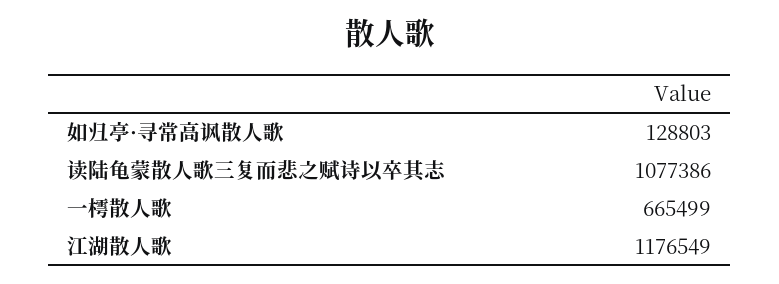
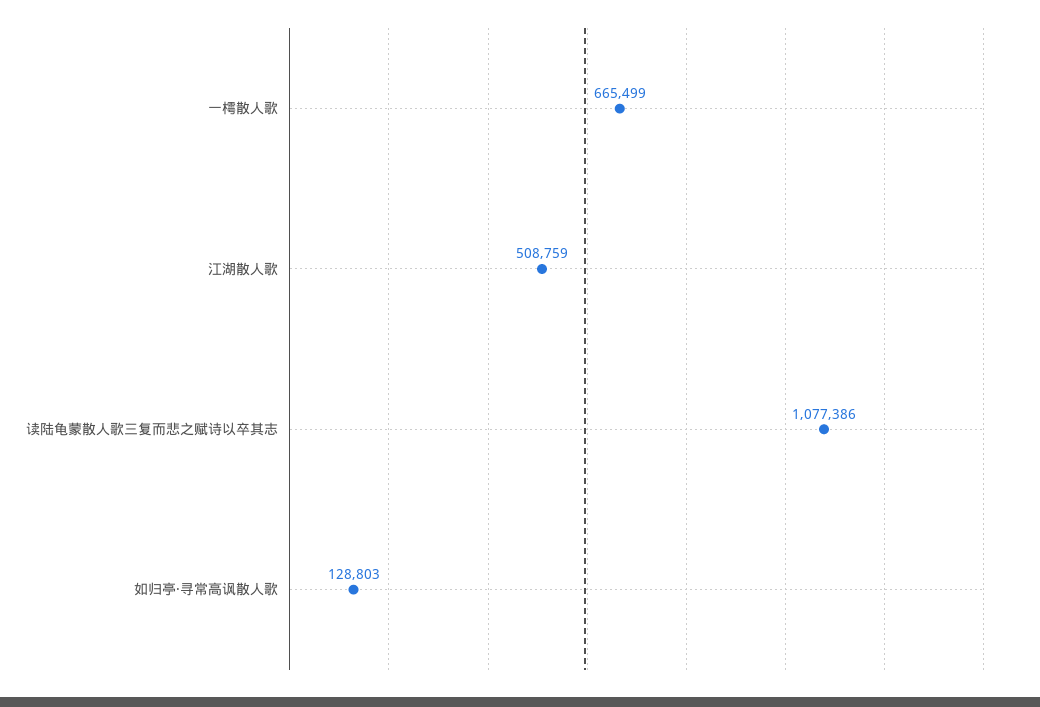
  {
    "如归亭·寻常高讽散人歌": 128803,
    "读陆龟蒙散人歌三复而悲之赋诗以卒其志": 1077386,
    "一樗散人歌": 665499,
-   "江湖散人歌": 1176549
+   "江湖散人歌": 508759
  }

